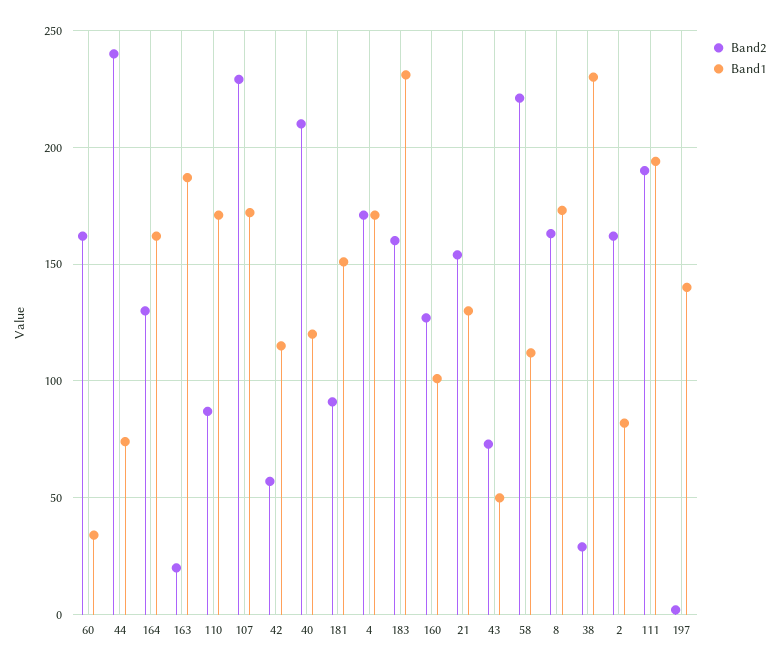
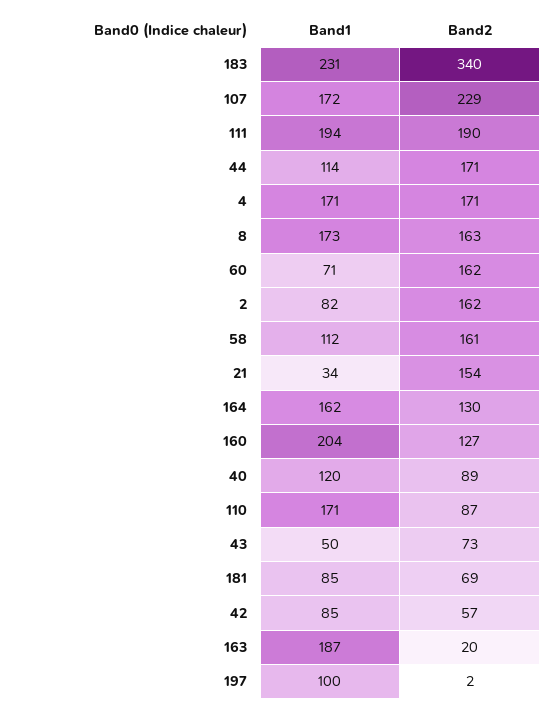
  {
    "Band2": {
      "60": 162,
-     "44": 240,
+     "44": 171,
      "164": 130,
      "163": 20,
      "110": 87,
      "107": 229,
      "42": 57,
-     "40": 210,
+     "40": 89,
-     "181": 90,
+     "181": 69,
      "4": 171,
-     "183": 160,
+     "183": 340,
      "160": 127,
      "21": 154,
      "43": 73,
-     "58": 220,
+     "58": 161,
      "8": 163,
-     "38": 30,
      "2": 162,
      "111": 190,
      "197": 2
    },
    "Band1": {
-     "60": 35,
+     "60": 71,
-     "44": 75,
+     "44": 114,
      "164": 162,
      "163": 187,
      "110": 171,
      "107": 172,
-     "42": 115,
+     "42": 85,
      "40": 120,
-     "181": 150,
+     "181": 85,
      "4": 171,
      "183": 231,
-     "160": 100,
+     "160": 204,
-     "21": 130,
+     "21": 34,
      "43": 50,
      "58": 112,
      "8": 173,
-     "38": 230,
      "2": 82,
      "111": 194,
-     "197": 140
+     "197": 100
    }
  }

